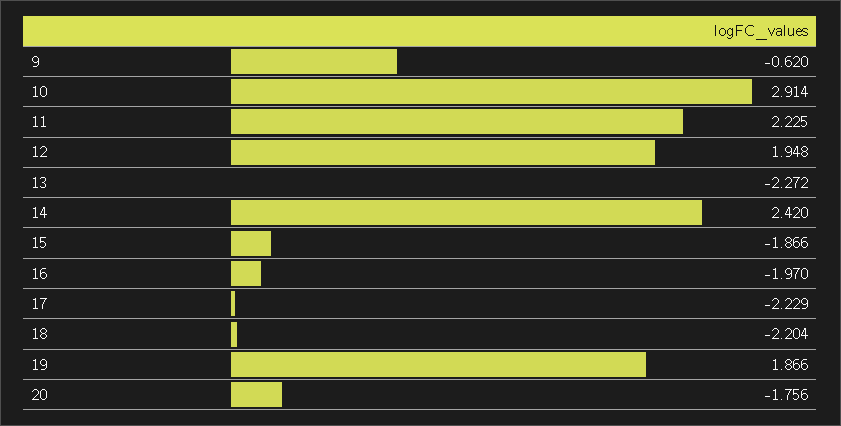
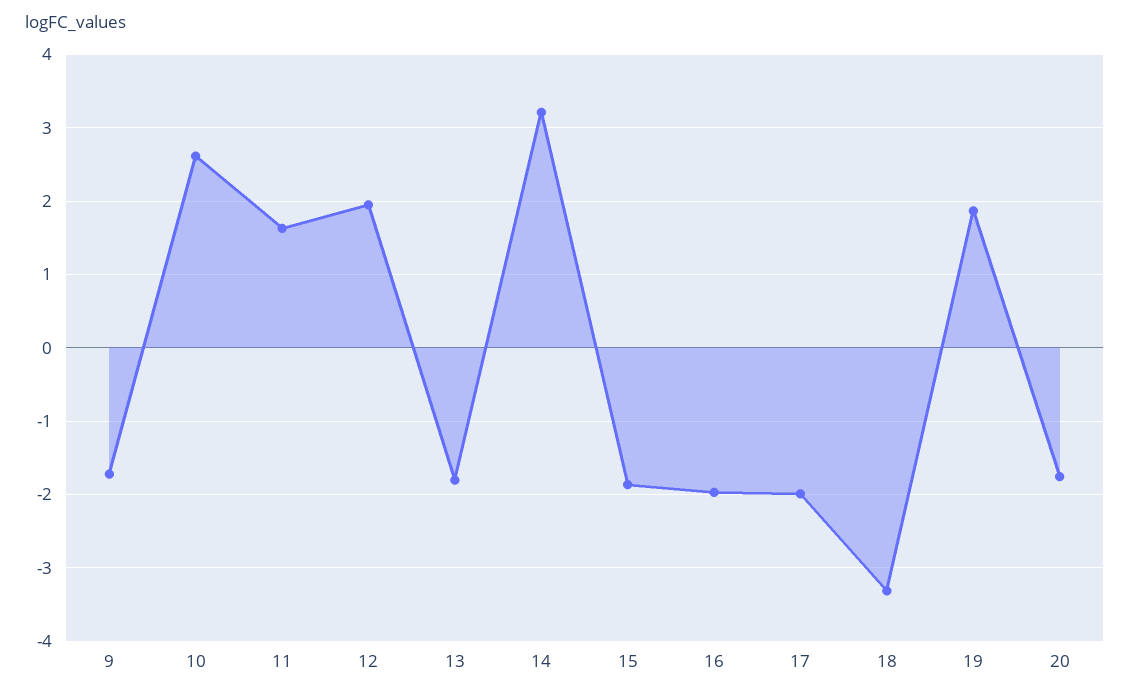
  {
-   "9": -0.62,
+   "9": -1.7,
-   "10": 2.914,
+   "10": 2.6,
-   "11": 2.225,
+   "11": 1.6,
    "12": 1.948,
-   "13": -2.272,
+   "13": -1.8,
-   "14": 2.42,
+   "14": 3.2,
    "15": -1.866,
    "16": -1.97,
-   "17": -2.229,
+   "17": -2,
-   "18": -2.204,
+   "18": -3.3,
    "19": 1.866,
    "20": -1.756
  }

